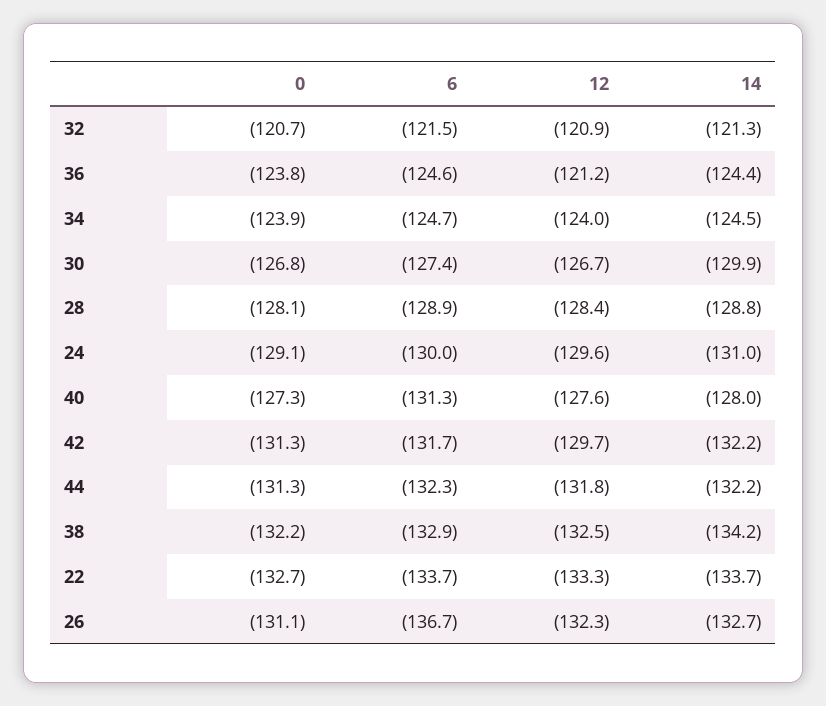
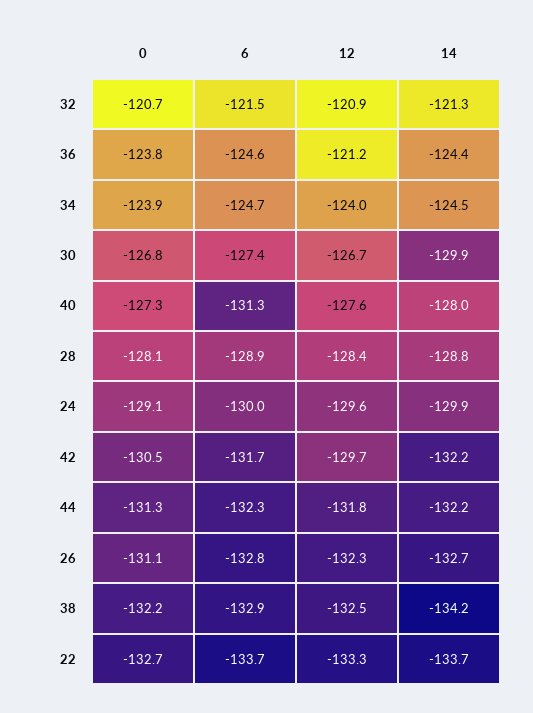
  {
    "0": {
      "32": -120.7,
      "36": -123.8,
      "34": -123.9,
      "30": -126.8,
      "28": -128.1,
      "24": -129.1,
      "40": -127.3,
-     "42": -131.3,
+     "42": -130.5,
      "44": -131.3,
      "38": -132.2,
      "22": -132.7,
      "26": -131.1
    },
    "6": {
      "32": -121.5,
      "36": -124.6,
      "34": -124.7,
      "30": -127.4,
      "28": -128.9,
      "24": -130,
      "40": -131.3,
      "42": -131.7,
      "44": -132.3,
      "38": -132.9,
      "22": -133.7,
-     "26": -136.7
+     "26": -132.8
    },
    "12": {
      "32": -120.9,
      "36": -121.2,
      "34": -124,
      "30": -126.7,
      "28": -128.4,
      "24": -129.6,
      "40": -127.6,
      "42": -129.7,
      "44": -131.8,
      "38": -132.5,
      "22": -133.3,
      "26": -132.3
    },
    "14": {
      "32": -121.3,
      "36": -124.4,
      "34": -124.5,
      "30": -129.9,
      "28": -128.8,
-     "24": -131,
+     "24": -129.9,
      "40": -128,
      "42": -132.2,
      "44": -132.2,
      "38": -134.2,
      "22": -133.7,
      "26": -132.7
    }
  }

